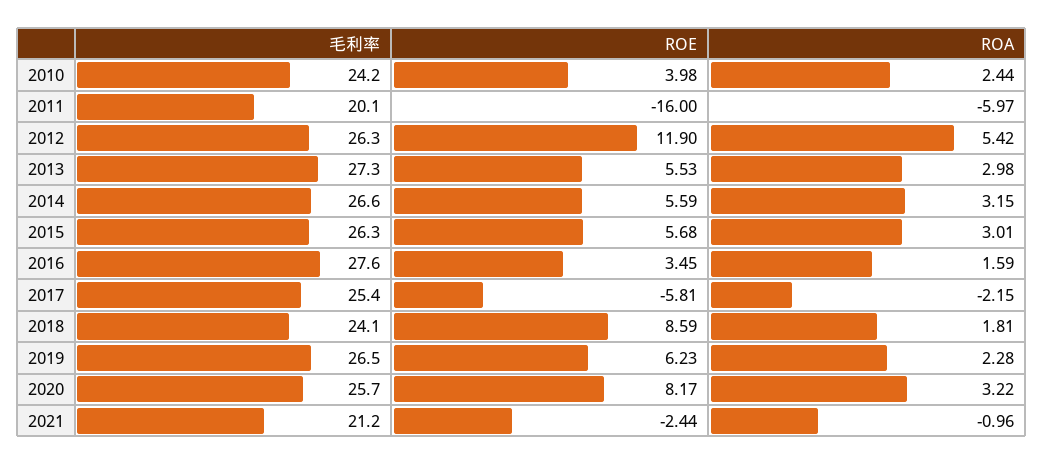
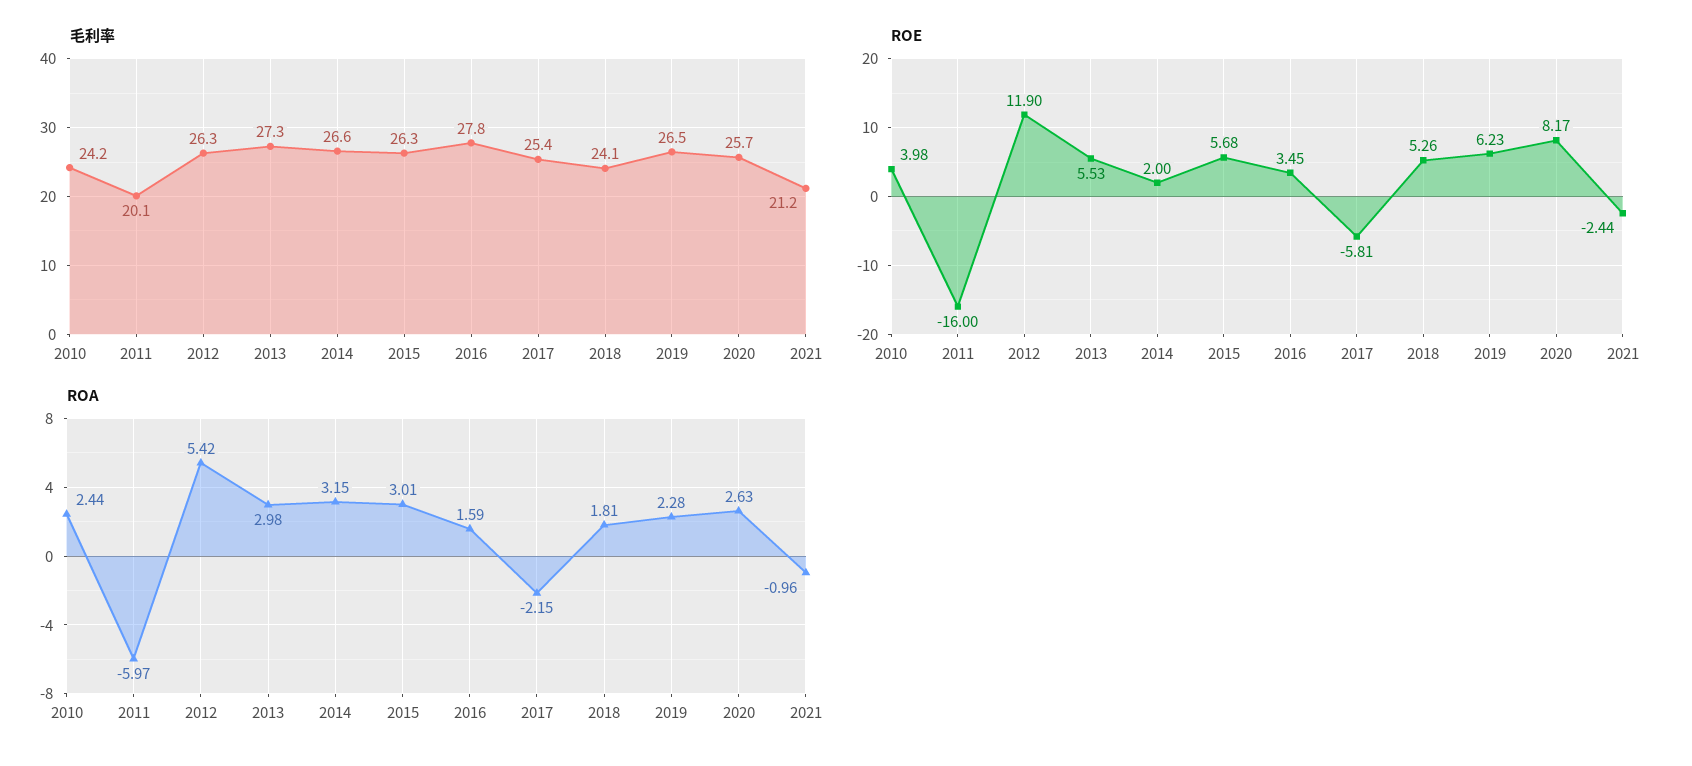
  {
    "毛利率": {
      "2010": 24.2,
      "2011": 20.1,
      "2012": 26.3,
      "2013": 27.3,
      "2014": 26.6,
      "2015": 26.3,
-     "2016": 27.6,
+     "2016": 27.8,
      "2017": 25.4,
      "2018": 24.1,
      "2019": 26.5,
      "2020": 25.7,
      "2021": 21.2
    },
    "ROE": {
      "2010": 3.98,
      "2011": -16,
      "2012": 11.9,
      "2013": 5.53,
-     "2014": 5.59,
+     "2014": 2,
      "2015": 5.68,
      "2016": 3.45,
      "2017": -5.81,
-     "2018": 8.59,
+     "2018": 5.26,
      "2019": 6.23,
      "2020": 8.17,
      "2021": -2.44
    },
    "ROA": {
      "2010": 2.44,
      "2011": -5.97,
      "2012": 5.42,
      "2013": 2.98,
      "2014": 3.15,
      "2015": 3.01,
      "2016": 1.59,
      "2017": -2.15,
      "2018": 1.81,
      "2019": 2.28,
-     "2020": 3.22,
+     "2020": 2.63,
      "2021": -0.96
    }
  }

